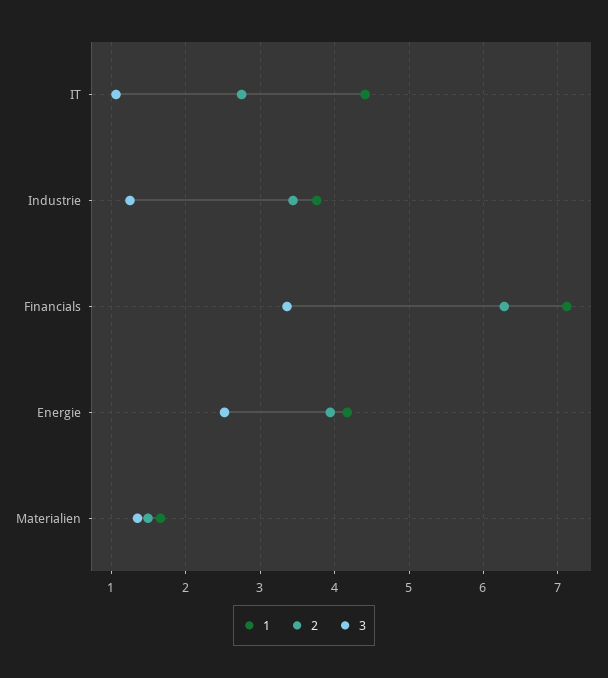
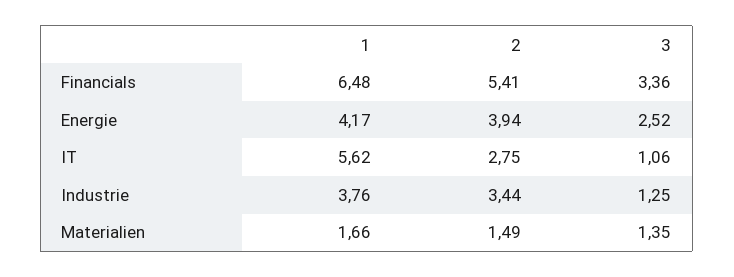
  {
    "1": {
-     "IT": 4.4,
+     "IT": 5.62,
      "Industrie": 3.76,
-     "Financials": 7.1,
+     "Financials": 6.48,
      "Energie": 4.17,
      "Materialien": 1.66
    },
    "2": {
      "IT": 2.75,
      "Industrie": 3.44,
-     "Financials": 6.3,
+     "Financials": 5.41,
      "Energie": 3.94,
      "Materialien": 1.49
    },
    "3": {
      "IT": 1.06,
      "Industrie": 1.25,
      "Financials": 3.36,
      "Energie": 2.52,
      "Materialien": 1.35
    }
  }

